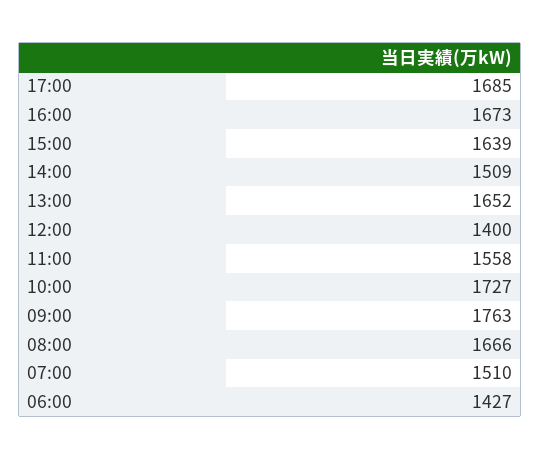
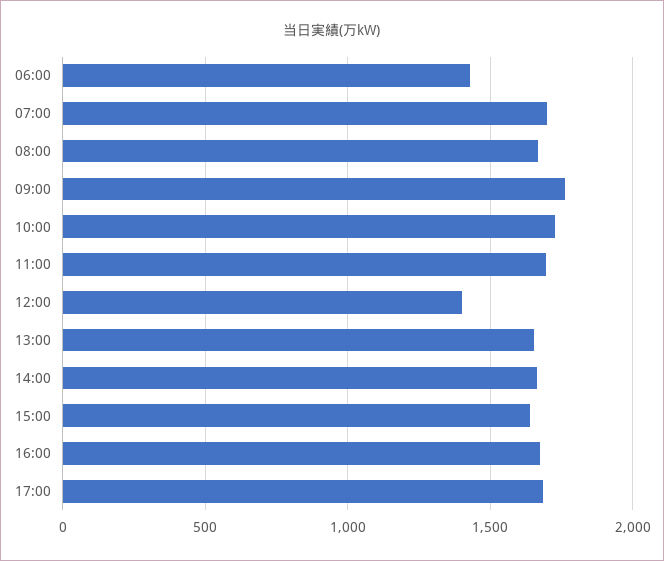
  {
    "17:00": 1685,
    "16:00": 1673,
    "15:00": 1639,
-   "14:00": 1509,
+   "14:00": 1650,
    "13:00": 1652,
    "12:00": 1400,
-   "11:00": 1558,
+   "11:00": 1700,
    "10:00": 1727,
    "09:00": 1763,
    "08:00": 1666,
-   "07:00": 1510,
+   "07:00": 1700,
    "06:00": 1427
  }

